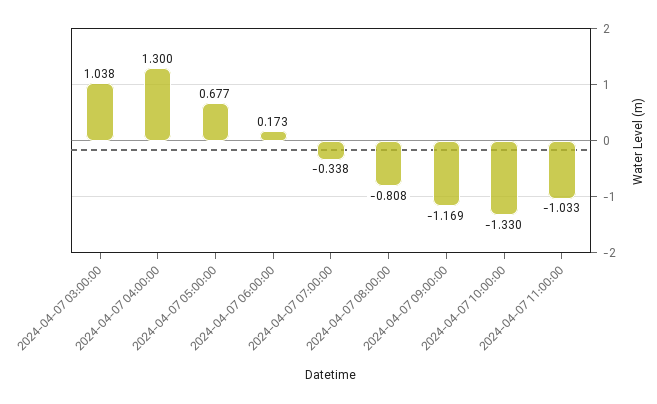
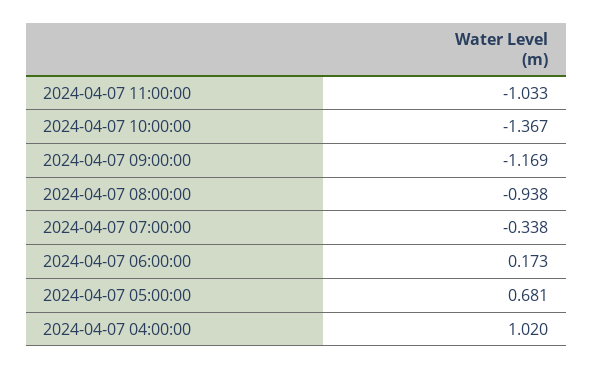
  {
-   "2024-04-07 03:00:00": 1.038,
-   "2024-04-07 04:00:00": 1.3,
+   "2024-04-07 04:00:00": 1.02,
-   "2024-04-07 05:00:00": 0.677,
+   "2024-04-07 05:00:00": 0.681,
    "2024-04-07 06:00:00": 0.173,
    "2024-04-07 07:00:00": -0.338,
-   "2024-04-07 08:00:00": -0.808,
+   "2024-04-07 08:00:00": -0.938,
    "2024-04-07 09:00:00": -1.169,
-   "2024-04-07 10:00:00": -1.33,
+   "2024-04-07 10:00:00": -1.367,
    "2024-04-07 11:00:00": -1.033
  }

